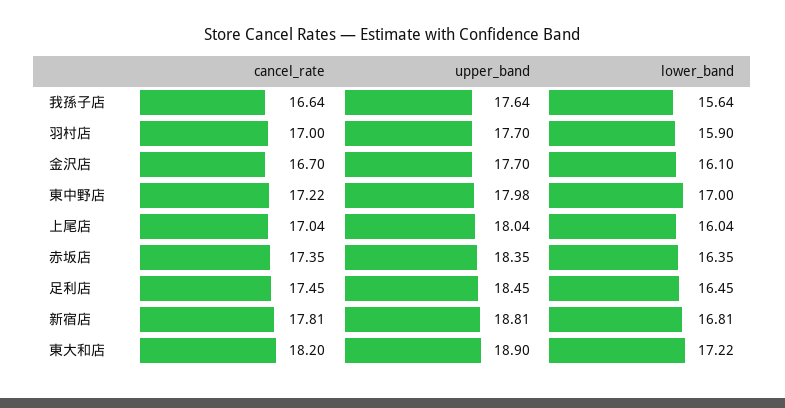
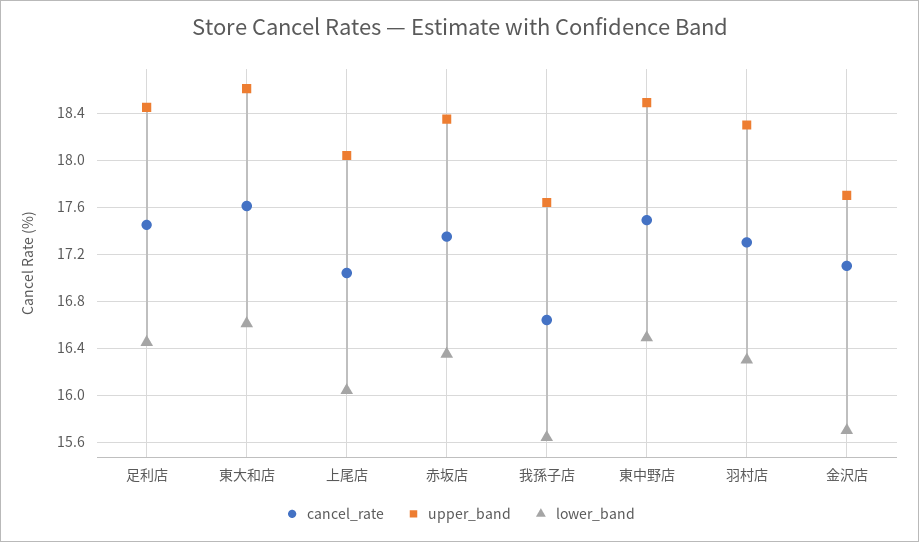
  {
    "cancel_rate": {
      "我孫子店": 16.64,
-     "羽村店": 17,
+     "羽村店": 17.3,
-     "金沢店": 16.7,
+     "金沢店": 17.1,
-     "東中野店": 17.22,
+     "東中野店": 17.5,
      "上尾店": 17.04,
      "赤坂店": 17.35,
      "足利店": 17.45,
-     "新宿店": 17.81,
-     "東大和店": 18.2
+     "東大和店": 17.6
    },
    "upper_band": {
      "我孫子店": 17.64,
-     "羽村店": 17.7,
+     "羽村店": 18.3,
      "金沢店": 17.7,
-     "東中野店": 17.98,
+     "東中野店": 18.5,
      "上尾店": 18.04,
      "赤坂店": 18.35,
      "足利店": 18.45,
-     "新宿店": 18.81,
-     "東大和店": 18.9
+     "東大和店": 18.6
    },
    "lower_band": {
      "我孫子店": 15.64,
-     "羽村店": 15.9,
+     "羽村店": 16.3,
-     "金沢店": 16.1,
+     "金沢店": 15.7,
-     "東中野店": 17,
+     "東中野店": 16.5,
      "上尾店": 16.04,
      "赤坂店": 16.35,
      "足利店": 16.45,
-     "新宿店": 16.81,
-     "東大和店": 17.22
+     "東大和店": 16.6
    }
  }

